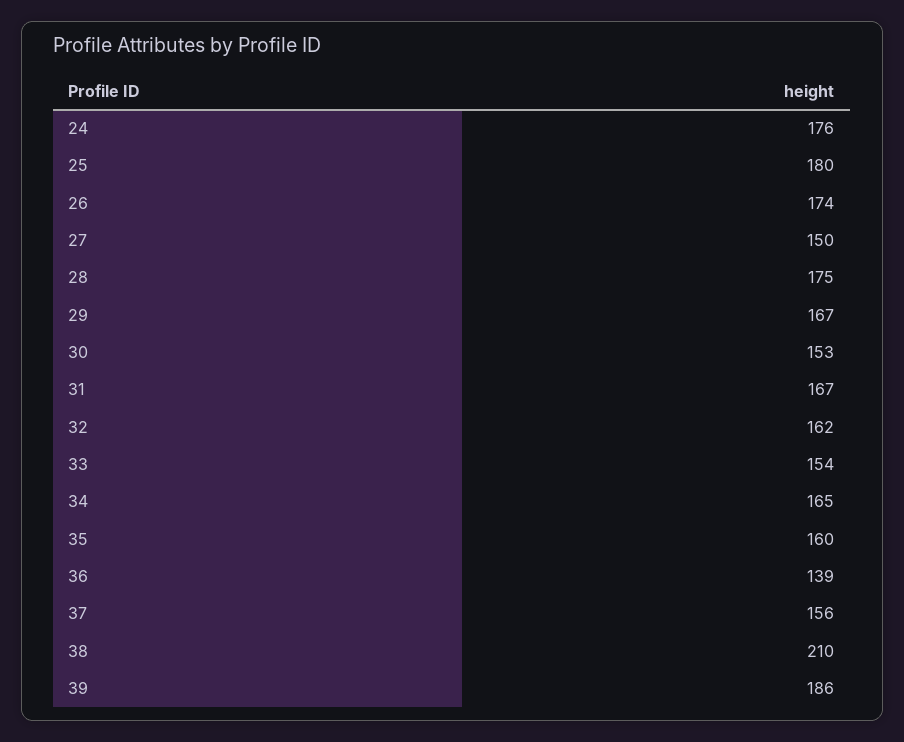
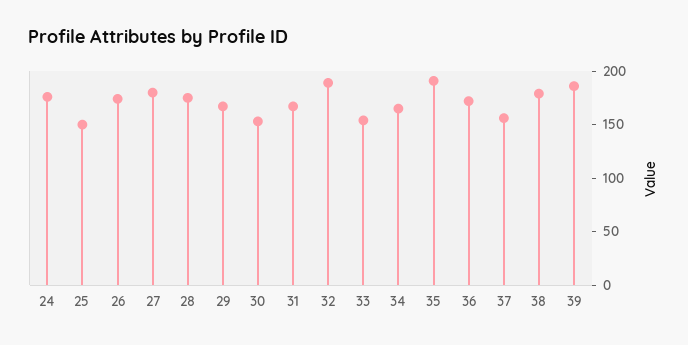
  {
    "24": 176,
-   "25": 180,
+   "25": 150,
    "26": 174,
-   "27": 150,
+   "27": 180,
    "28": 175,
    "29": 167,
    "30": 153,
    "31": 167,
-   "32": 162,
+   "32": 190,
    "33": 154,
    "34": 165,
-   "35": 160,
+   "35": 190,
-   "36": 139,
+   "36": 170,
    "37": 156,
-   "38": 210,
+   "38": 180,
    "39": 186
  }

